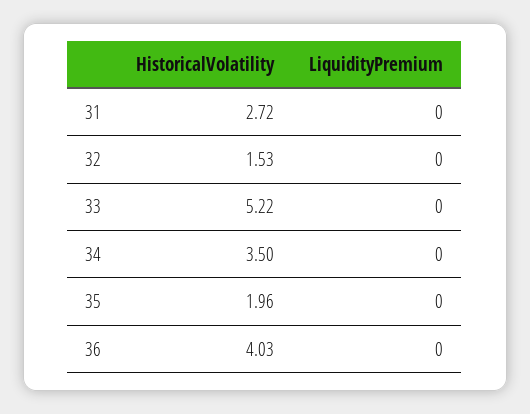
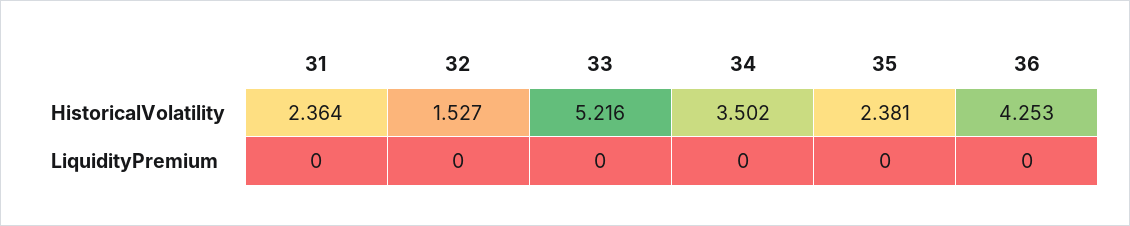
  {
    "HistoricalVolatility": {
-     "31": 2.72,
+     "31": 2.364,
      "32": 1.527,
      "33": 5.216,
      "34": 3.502,
-     "35": 1.96,
+     "35": 2.381,
-     "36": 4.03
+     "36": 4.253
    },
    "LiquidityPremium": {
      "31": 0,
      "32": 0,
      "33": 0,
      "34": 0,
      "35": 0,
      "36": 0
    }
  }

